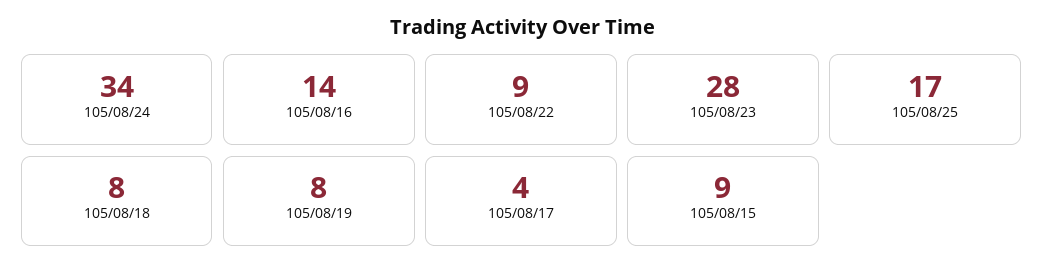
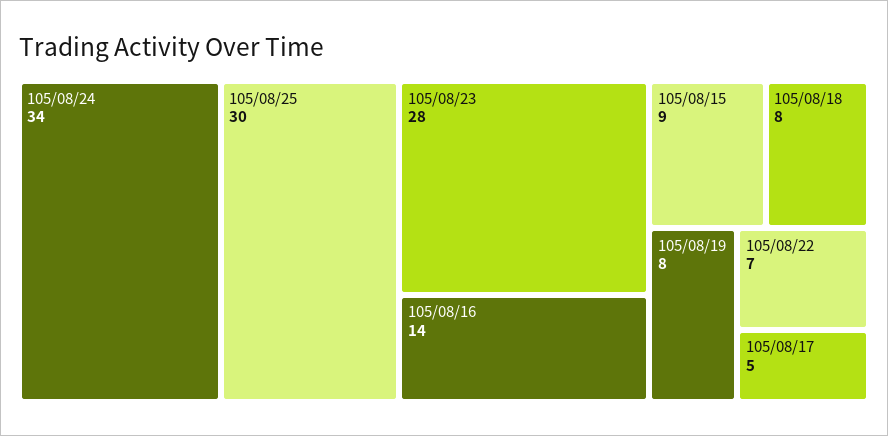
  {
    "105/08/24": 34,
    "105/08/16": 14,
-   "105/08/22": 9,
+   "105/08/22": 7,
    "105/08/23": 28,
-   "105/08/25": 17,
+   "105/08/25": 30,
    "105/08/18": 8,
    "105/08/19": 8,
-   "105/08/17": 4,
+   "105/08/17": 5,
    "105/08/15": 9
  }

